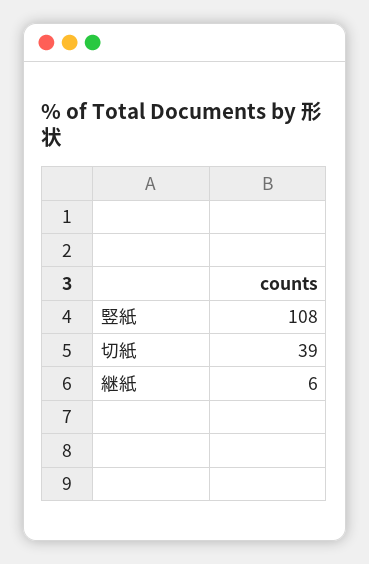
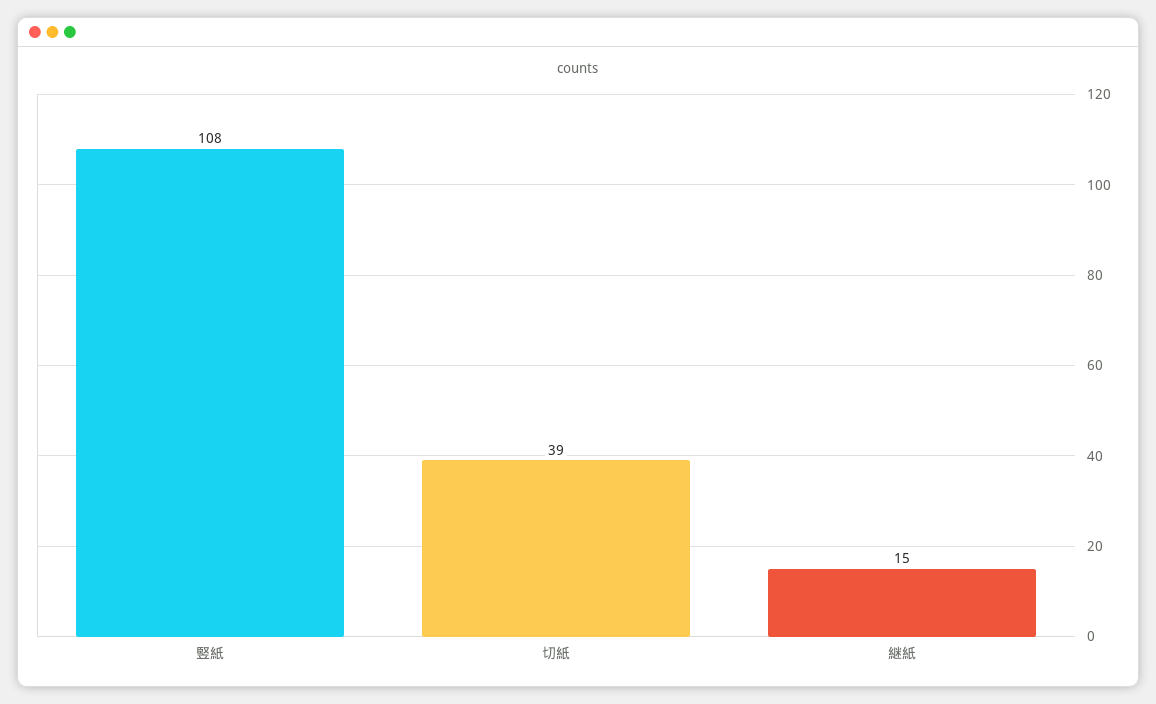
  {
    "竪紙": 108,
    "切紙": 39,
-   "継紙": 6
+   "継紙": 15
  }

